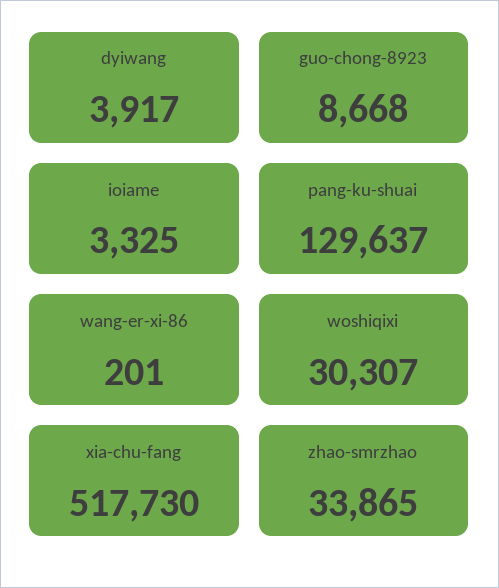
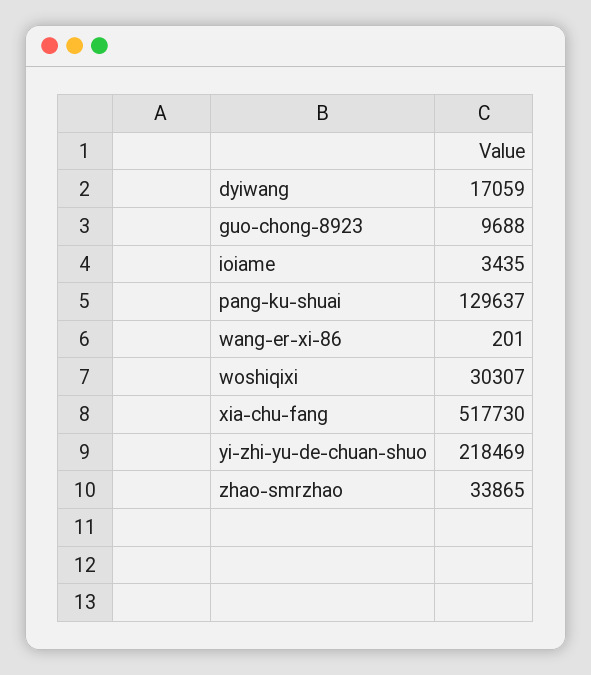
  {
-   "dyiwang": 3917,
+   "dyiwang": 17059,
-   "guo-chong-8923": 8668,
+   "guo-chong-8923": 9688,
-   "ioiame": 3325,
+   "ioiame": 3435,
    "pang-ku-shuai": 129637,
    "wang-er-xi-86": 201,
    "woshiqixi": 30307,
    "xia-chu-fang": 517730,
-   "zhao-smrzhao": 33865
+   "zhao-smrzhao": 33865,
+   "yi-zhi-yu-de-chuan-shuo": 218469
  }

